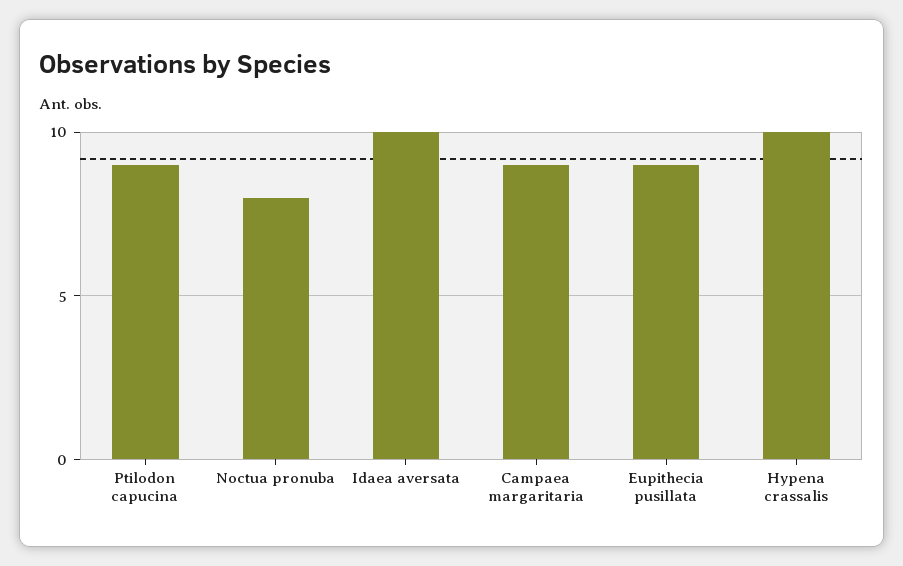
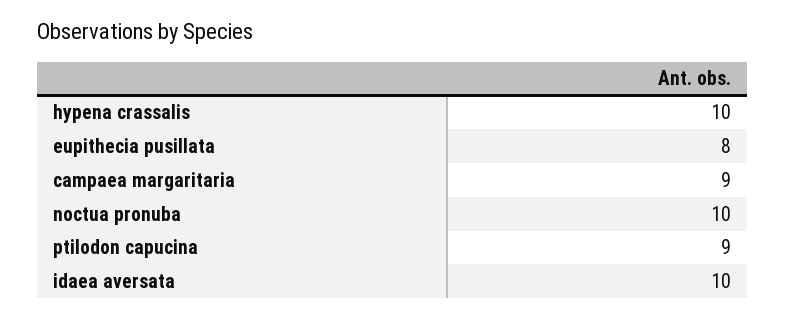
  {
    "Ptilodon capucina": 9,
-   "Noctua pronuba": 8,
+   "Noctua pronuba": 10,
    "Idaea aversata": 10,
    "Campaea margaritaria": 9,
-   "Eupithecia pusillata": 9,
+   "Eupithecia pusillata": 8,
    "Hypena crassalis": 10
  }

